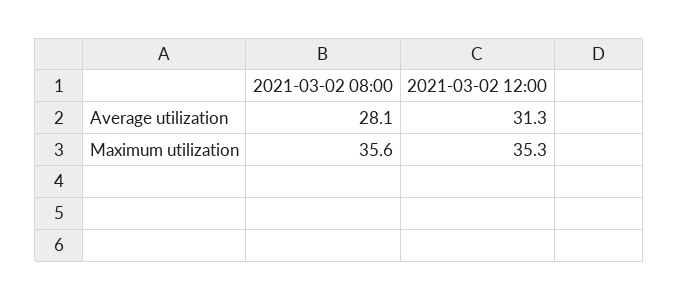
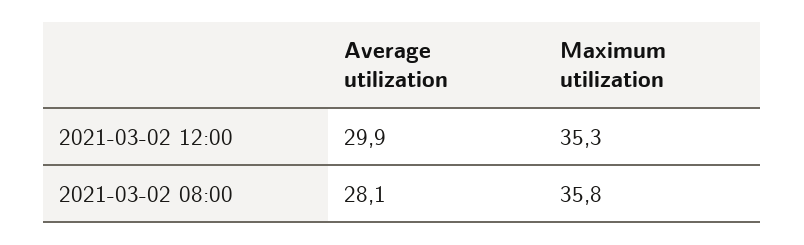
  {
    "2021-03-02 08:00": {
      "Average utilization": 28.1,
-     "Maximum utilization": 35.6
+     "Maximum utilization": 35.8
    },
    "2021-03-02 12:00": {
-     "Average utilization": 31.3,
+     "Average utilization": 29.9,
      "Maximum utilization": 35.3
    }
  }

